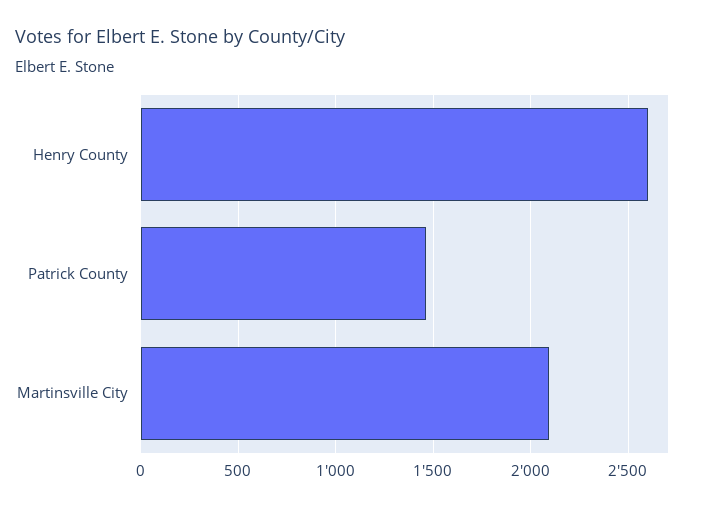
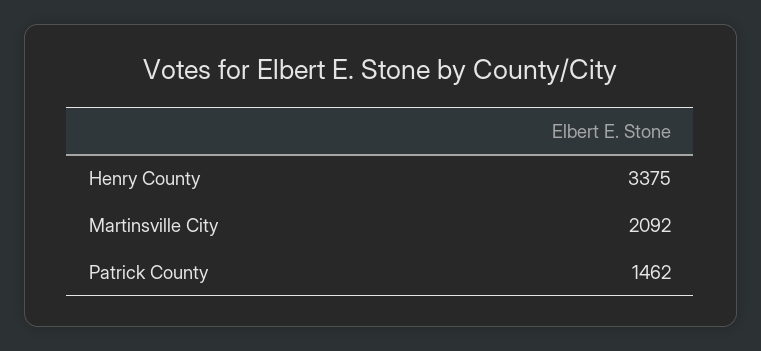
  {
-   "Henry County": 2600,
+   "Henry County": 3375,
    "Patrick County": 1462,
    "Martinsville City": 2092
  }

